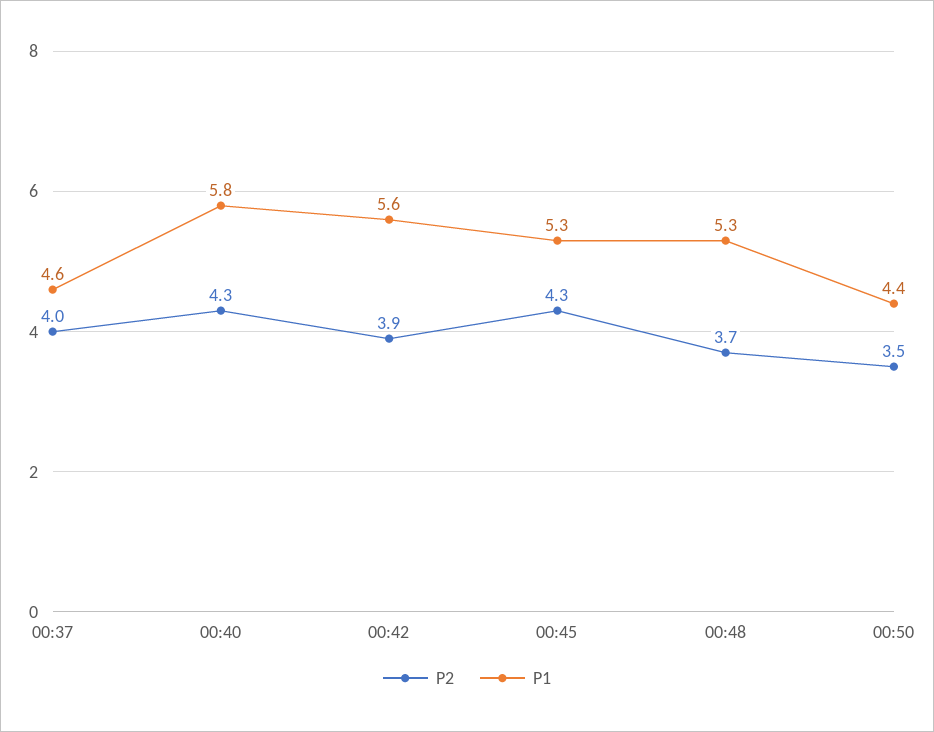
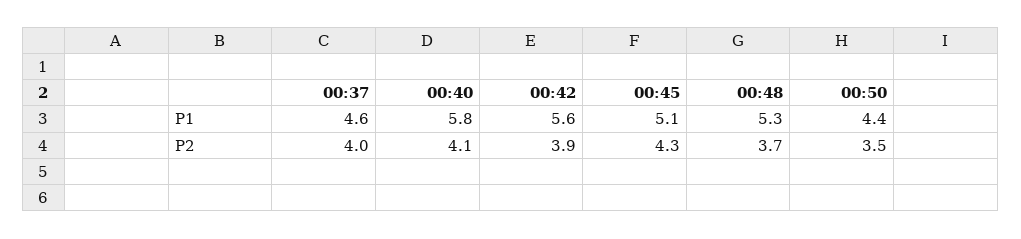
  {
    "P2": {
      "00:37": 4,
-     "00:40": 4.3,
+     "00:40": 4.1,
      "00:42": 3.9,
      "00:45": 4.3,
      "00:48": 3.7,
      "00:50": 3.5
    },
    "P1": {
      "00:37": 4.6,
      "00:40": 5.8,
      "00:42": 5.6,
-     "00:45": 5.3,
+     "00:45": 5.1,
      "00:48": 5.3,
      "00:50": 4.4
    }
  }

